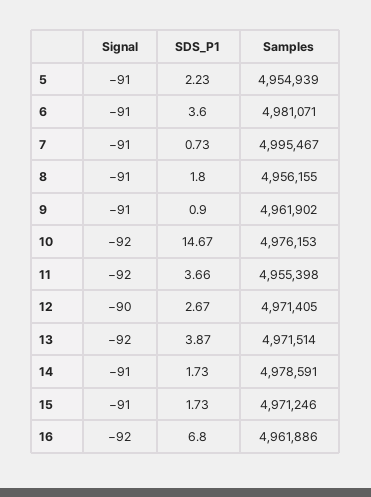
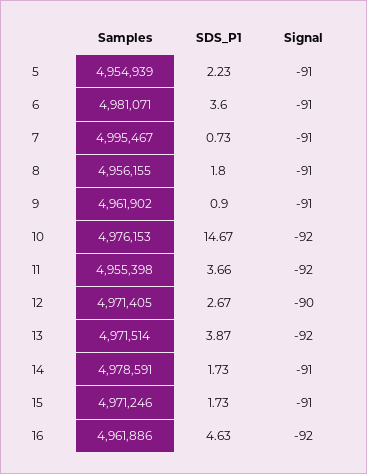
  {
    "Signal": {
      "5": -91,
      "6": -91,
      "7": -91,
      "8": -91,
      "9": -91,
      "10": -92,
      "11": -92,
      "12": -90,
      "13": -92,
      "14": -91,
      "15": -91,
      "16": -92
    },
    "SDS_P1": {
      "5": 2.23,
      "6": 3.6,
      "7": 0.73,
      "8": 1.8,
      "9": 0.9,
      "10": 14.67,
      "11": 3.66,
      "12": 2.67,
      "13": 3.87,
      "14": 1.73,
      "15": 1.73,
-     "16": 6.8
+     "16": 4.63
    },
    "Samples": {
      "5": 4954939,
      "6": 4981071,
      "7": 4995467,
      "8": 4956155,
      "9": 4961902,
      "10": 4976153,
      "11": 4955398,
      "12": 4971405,
      "13": 4971514,
      "14": 4978591,
      "15": 4971246,
      "16": 4961886
    }
  }

